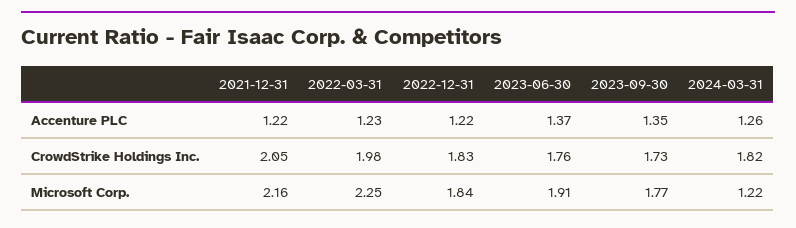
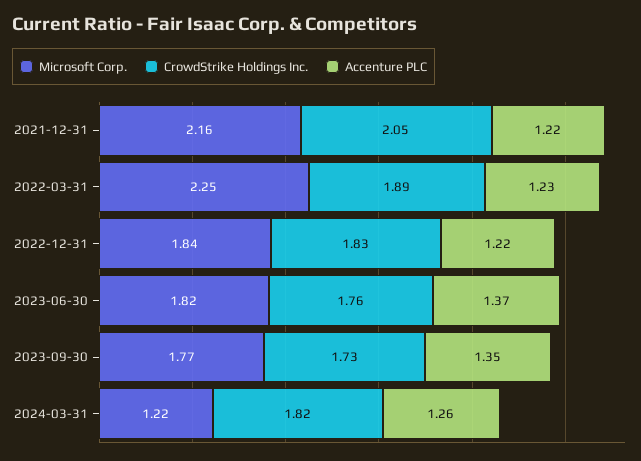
  {
    "Accenture PLC": {
      "2021-12-31": 1.22,
      "2022-03-31": 1.23,
      "2022-12-31": 1.22,
      "2023-06-30": 1.37,
      "2023-09-30": 1.35,
      "2024-03-31": 1.26
    },
    "CrowdStrike Holdings Inc.": {
      "2021-12-31": 2.05,
-     "2022-03-31": 1.98,
+     "2022-03-31": 1.89,
      "2022-12-31": 1.83,
      "2023-06-30": 1.76,
      "2023-09-30": 1.73,
      "2024-03-31": 1.82
    },
    "Microsoft Corp.": {
      "2021-12-31": 2.16,
      "2022-03-31": 2.25,
      "2022-12-31": 1.84,
-     "2023-06-30": 1.91,
+     "2023-06-30": 1.82,
      "2023-09-30": 1.77,
      "2024-03-31": 1.22
    }
  }

